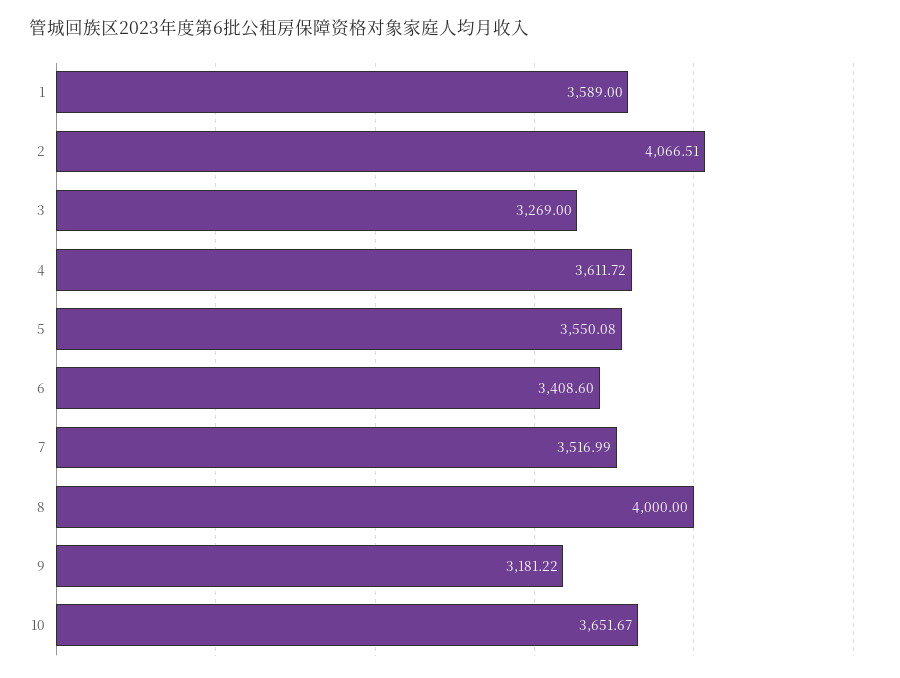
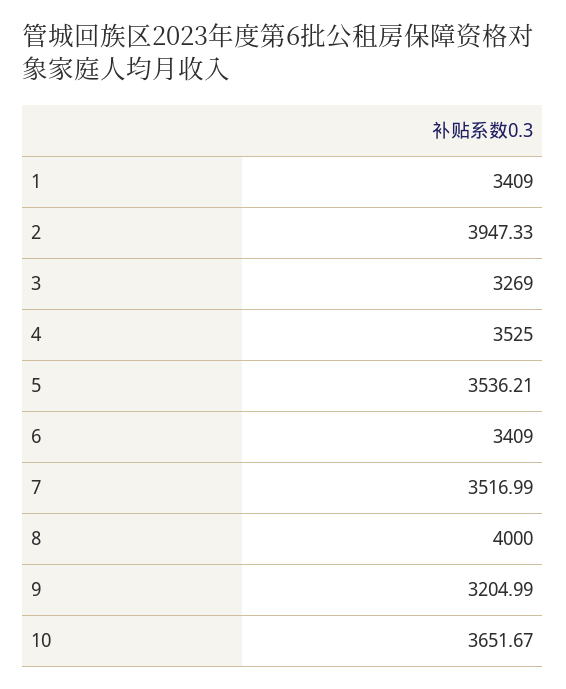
  {
-   "1": 3589,
+   "1": 3409,
-   "2": 4066.51,
+   "2": 3947.33,
    "3": 3269,
-   "4": 3611.72,
+   "4": 3525,
-   "5": 3550.08,
+   "5": 3536.21,
-   "6": 3408.6,
+   "6": 3409,
    "7": 3516.99,
    "8": 4000,
-   "9": 3181.22,
+   "9": 3204.99,
    "10": 3651.67
  }

